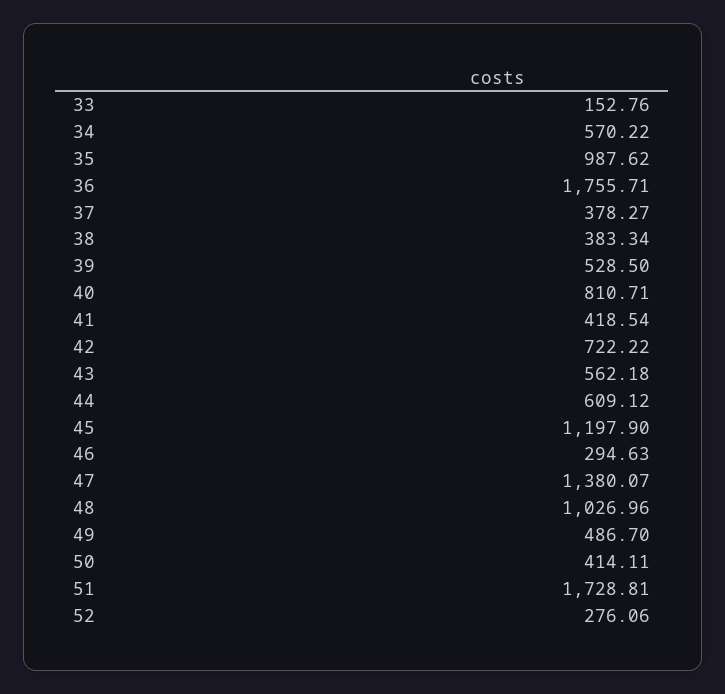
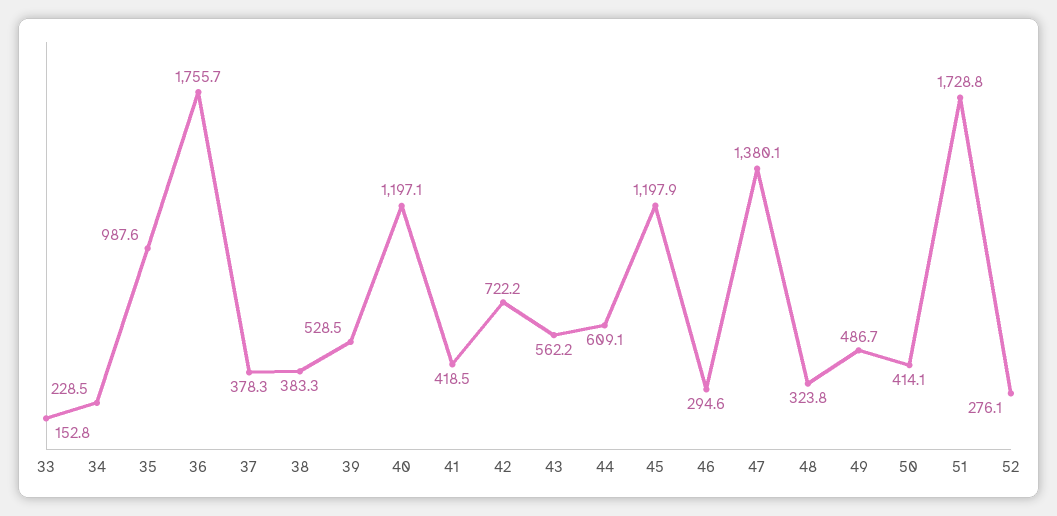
  {
    "33": 152.76,
-   "34": 570.22,
+   "34": 228.5,
    "35": 987.62,
    "36": 1755.71,
    "37": 378.27,
    "38": 383.34,
    "39": 528.5,
-   "40": 810.71,
+   "40": 1197.1,
    "41": 418.54,
    "42": 722.22,
    "43": 562.18,
    "44": 609.12,
    "45": 1197.9,
    "46": 294.63,
    "47": 1380.07,
-   "48": 1026.96,
+   "48": 323.8,
    "49": 486.7,
    "50": 414.11,
    "51": 1728.81,
    "52": 276.06
  }

